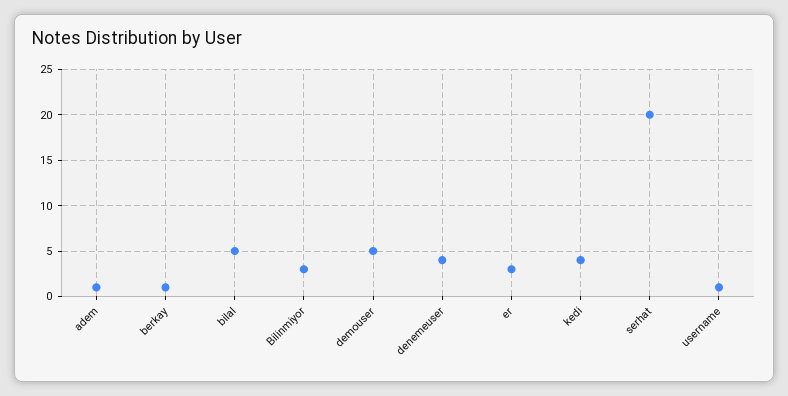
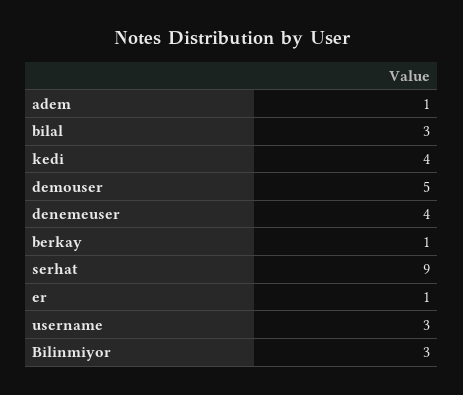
  {
    "adem": 1,
    "berkay": 1,
-   "bilal": 5,
+   "bilal": 3,
    "Bilinmiyor": 3,
    "demouser": 5,
    "denemeuser": 4,
-   "er": 3,
+   "er": 1,
    "kedi": 4,
-   "serhat": 20,
+   "serhat": 9,
-   "username": 1
+   "username": 3
  }

